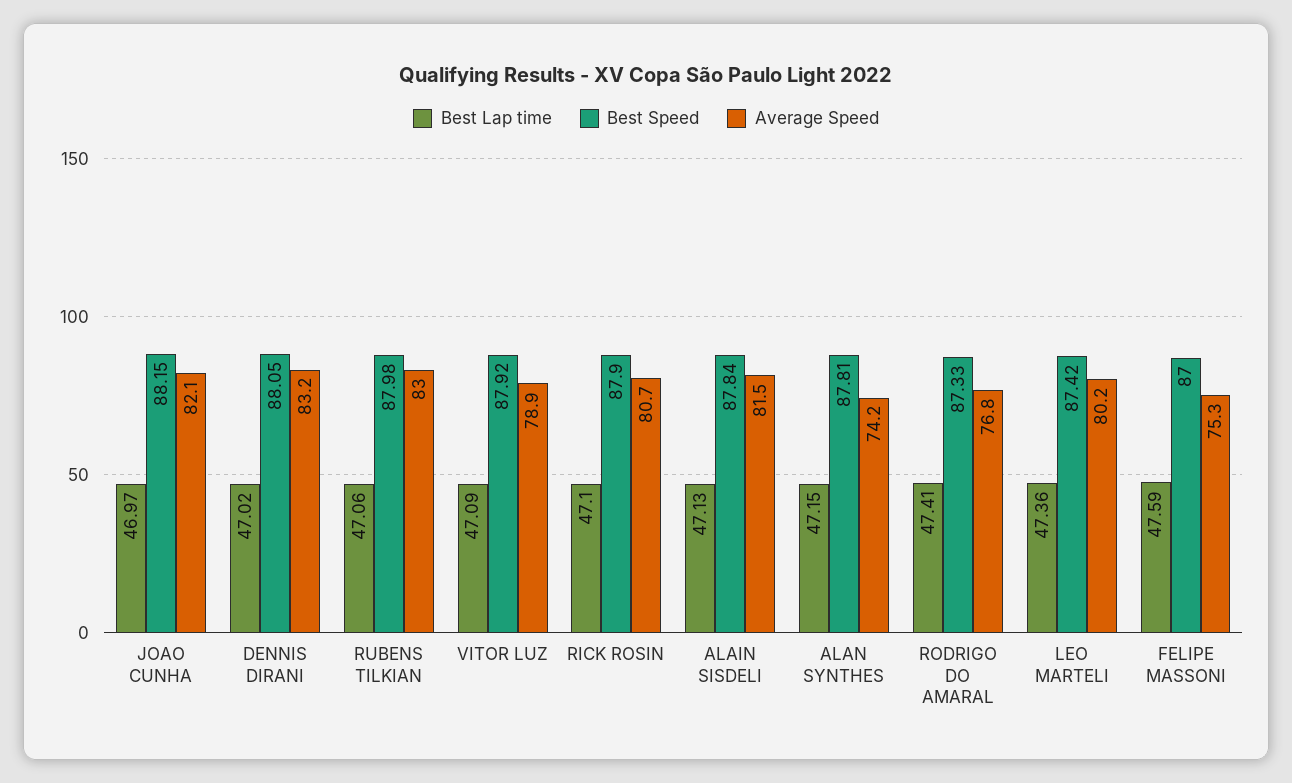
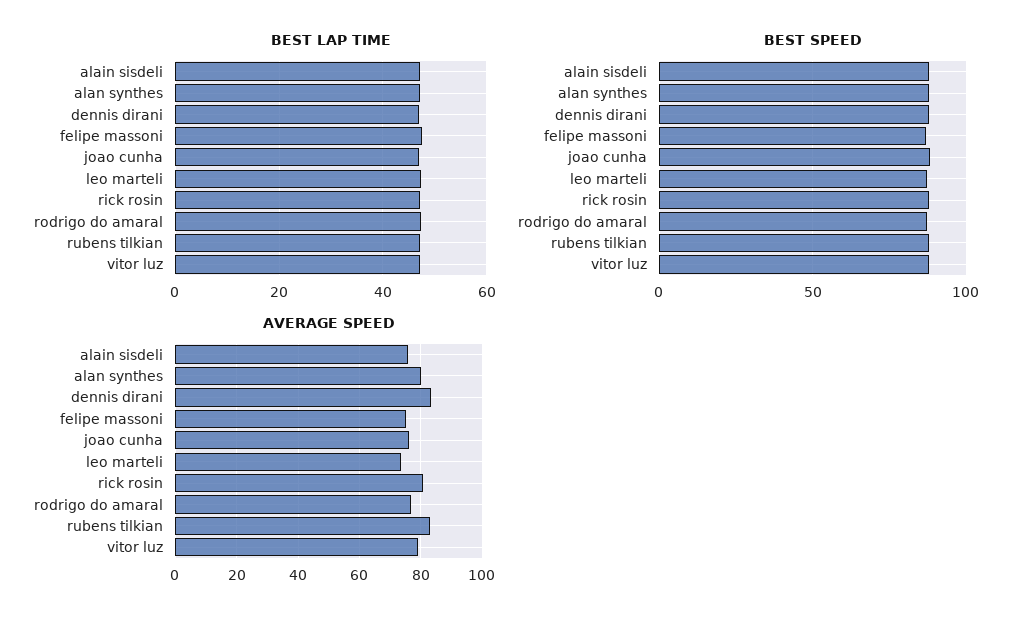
  {
    "Best Lap time": {
      "JOAO CUNHA": 46.97,
      "DENNIS DIRANI": 47.02,
      "RUBENS TILKIAN": 47.06,
      "VITOR LUZ": 47.09,
      "RICK ROSIN": 47.1,
      "ALAIN SISDELI": 47.13,
      "ALAN SYNTHES": 47.15,
      "RODRIGO DO AMARAL": 47.41,
      "LEO MARTELI": 47.36,
      "FELIPE MASSONI": 47.59
    },
    "Best Speed": {
      "JOAO CUNHA": 88.15,
      "DENNIS DIRANI": 88.05,
      "RUBENS TILKIAN": 87.98,
      "VITOR LUZ": 87.92,
      "RICK ROSIN": 87.9,
      "ALAIN SISDELI": 87.84,
      "ALAN SYNTHES": 87.81,
      "RODRIGO DO AMARAL": 87.33,
      "LEO MARTELI": 87.42,
      "FELIPE MASSONI": 87
    },
    "Average Speed": {
-     "JOAO CUNHA": 82.1,
+     "JOAO CUNHA": 76,
      "DENNIS DIRANI": 83.2,
      "RUBENS TILKIAN": 83,
      "VITOR LUZ": 78.9,
      "RICK ROSIN": 80.7,
-     "ALAIN SISDELI": 81.5,
+     "ALAIN SISDELI": 76,
-     "ALAN SYNTHES": 74.2,
+     "ALAN SYNTHES": 80,
      "RODRIGO DO AMARAL": 76.8,
-     "LEO MARTELI": 80.2,
+     "LEO MARTELI": 74,
      "FELIPE MASSONI": 75.3
    }
  }

